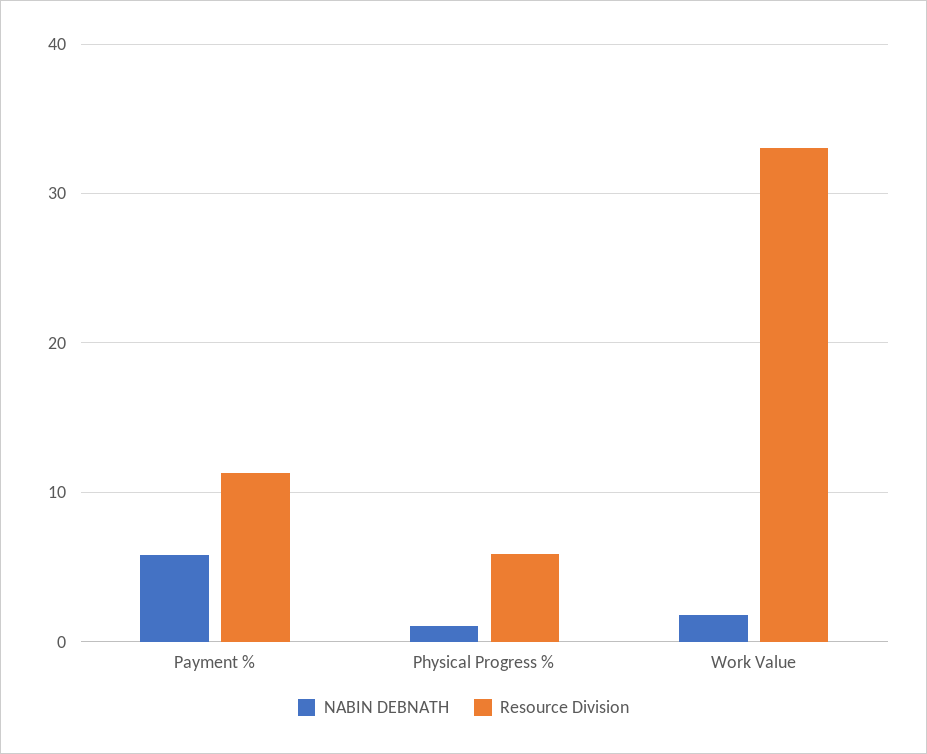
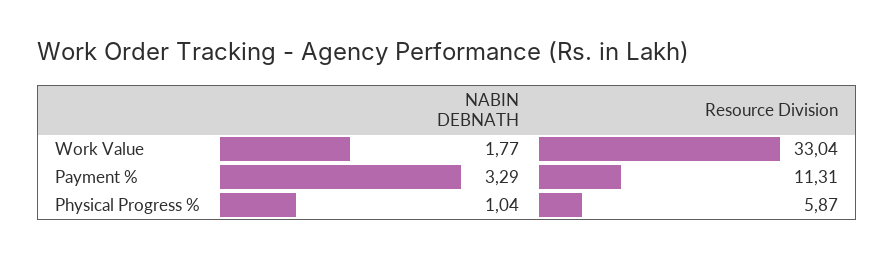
  {
    "NABIN DEBNATH": {
-     "Payment %": 6,
+     "Payment %": 3.29,
      "Physical Progress %": 1.04,
      "Work Value": 1.77
    },
    "Resource Division": {
      "Payment %": 11.31,
      "Physical Progress %": 5.87,
      "Work Value": 33.04
    }
  }

